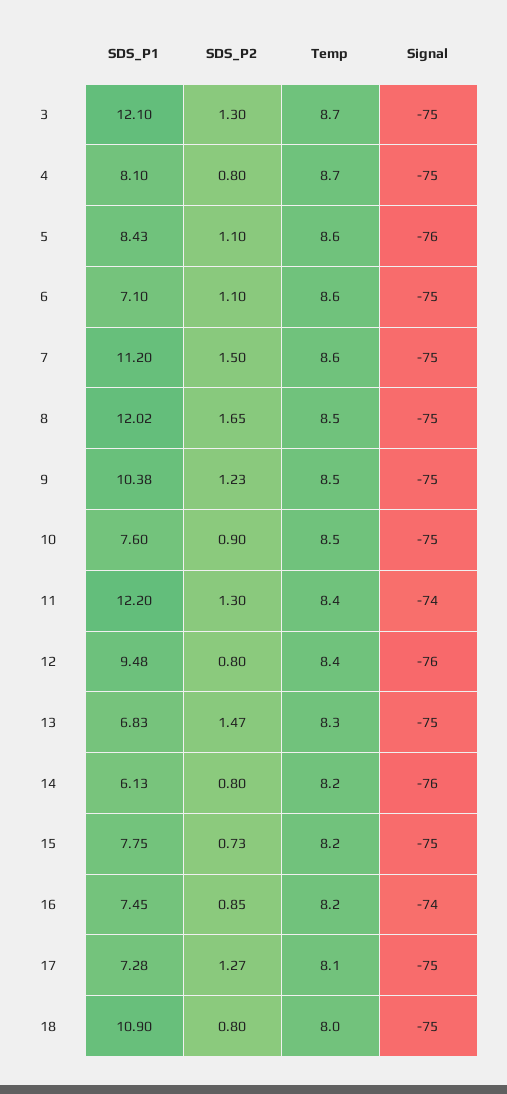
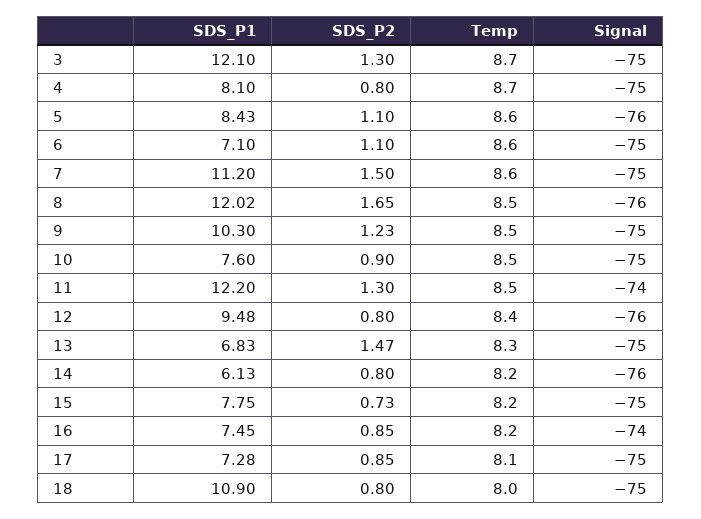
  {
    "SDS_P1": {
      "3": 12.1,
      "4": 8.1,
      "5": 8.43,
      "6": 7.1,
      "7": 11.2,
      "8": 12.02,
-     "9": 10.38,
+     "9": 10.3,
      "10": 7.6,
      "11": 12.2,
      "12": 9.48,
      "13": 6.83,
      "14": 6.13,
      "15": 7.75,
      "16": 7.45,
      "17": 7.28,
      "18": 10.9
    },
    "SDS_P2": {
      "3": 1.3,
      "4": 0.8,
      "5": 1.1,
      "6": 1.1,
      "7": 1.5,
      "8": 1.65,
      "9": 1.23,
      "10": 0.9,
      "11": 1.3,
      "12": 0.8,
      "13": 1.47,
      "14": 0.8,
      "15": 0.73,
      "16": 0.85,
-     "17": 1.27,
+     "17": 0.85,
      "18": 0.8
    },
    "Temp": {
      "3": 8.7,
      "4": 8.7,
      "5": 8.6,
      "6": 8.6,
      "7": 8.6,
      "8": 8.5,
      "9": 8.5,
      "10": 8.5,
-     "11": 8.4,
+     "11": 8.5,
      "12": 8.4,
      "13": 8.3,
      "14": 8.2,
      "15": 8.2,
      "16": 8.2,
      "17": 8.1,
      "18": 8
    },
    "Signal": {
      "3": -75,
      "4": -75,
      "5": -76,
      "6": -75,
      "7": -75,
-     "8": -75,
+     "8": -76,
      "9": -75,
      "10": -75,
      "11": -74,
      "12": -76,
      "13": -75,
      "14": -76,
      "15": -75,
      "16": -74,
      "17": -75,
      "18": -75
    }
  }

